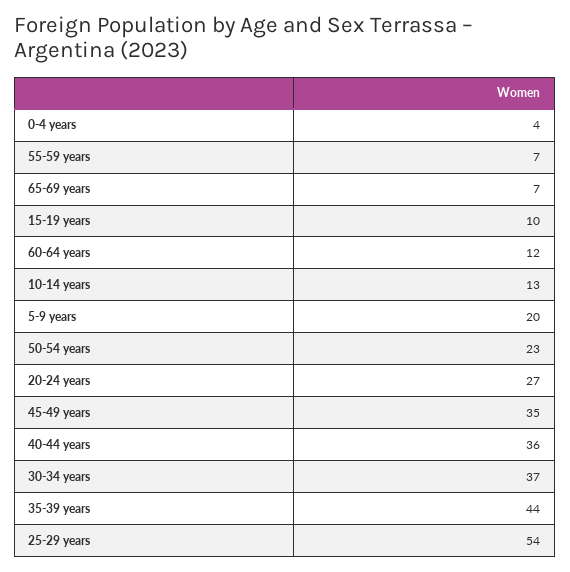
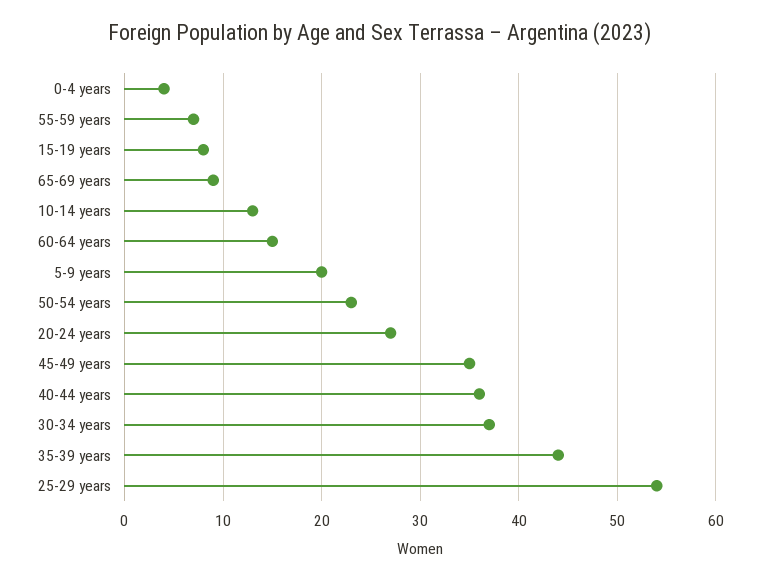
  {
    "0-4 years": 4,
    "55-59 years": 7,
-   "65-69 years": 7,
+   "65-69 years": 9,
-   "15-19 years": 10,
+   "15-19 years": 8,
-   "60-64 years": 12,
+   "60-64 years": 15,
    "10-14 years": 13,
    "5-9 years": 20,
    "50-54 years": 23,
    "20-24 years": 27,
    "45-49 years": 35,
    "40-44 years": 36,
    "30-34 years": 37,
    "35-39 years": 44,
    "25-29 years": 54
  }

